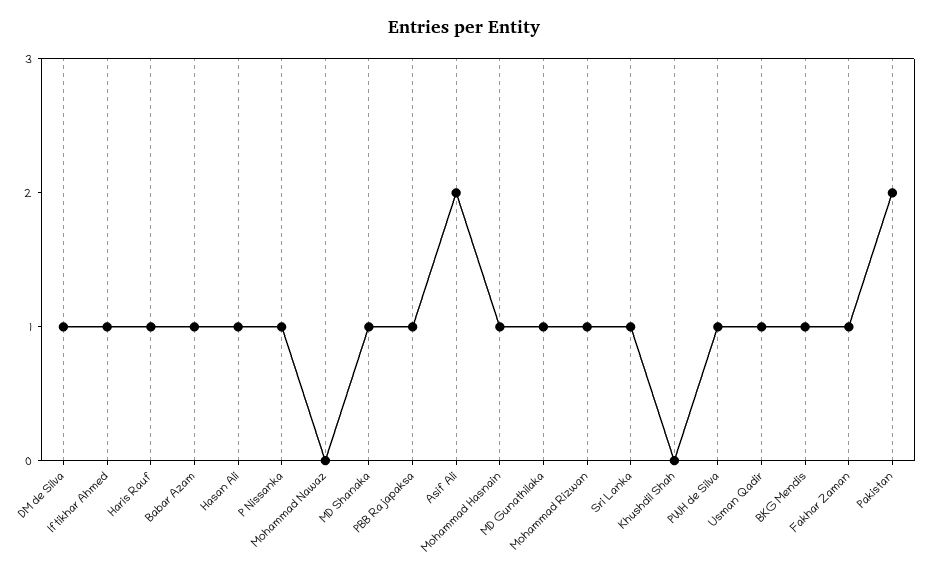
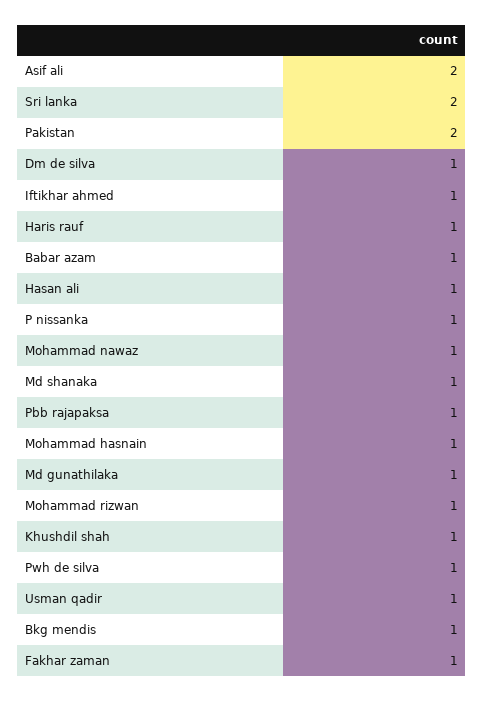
  {
    "DM de Silva": 1,
    "Iftikhar Ahmed": 1,
    "Haris Rauf": 1,
    "Babar Azam": 1,
    "Hasan Ali": 1,
    "P Nissanka": 1,
-   "Mohammad Nawaz": 0,
+   "Mohammad Nawaz": 1,
    "MD Shanaka": 1,
    "PBB Rajapaksa": 1,
    "Asif Ali": 2,
    "Mohammad Hasnain": 1,
    "MD Gunathilaka": 1,
    "Mohammad Rizwan": 1,
-   "Sri Lanka": 1,
+   "Sri Lanka": 2,
-   "Khushdil Shah": 0,
+   "Khushdil Shah": 1,
    "PWH de Silva": 1,
    "Usman Qadir": 1,
    "BKG Mendis": 1,
    "Fakhar Zaman": 1,
    "Pakistan": 2
  }

